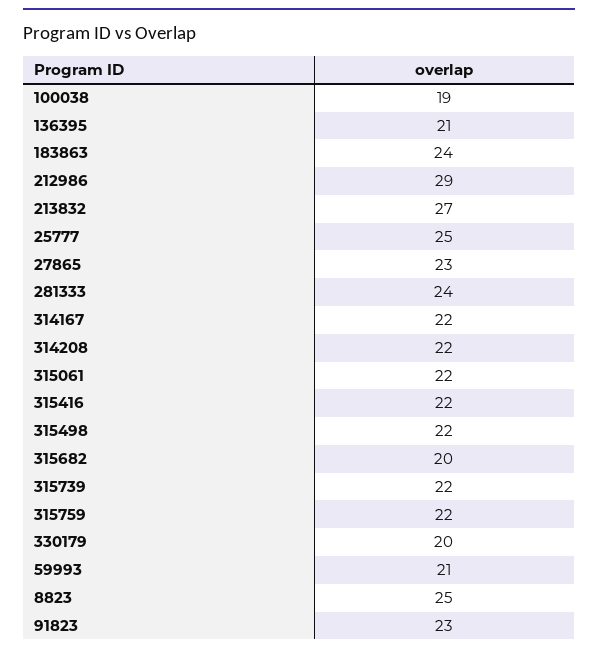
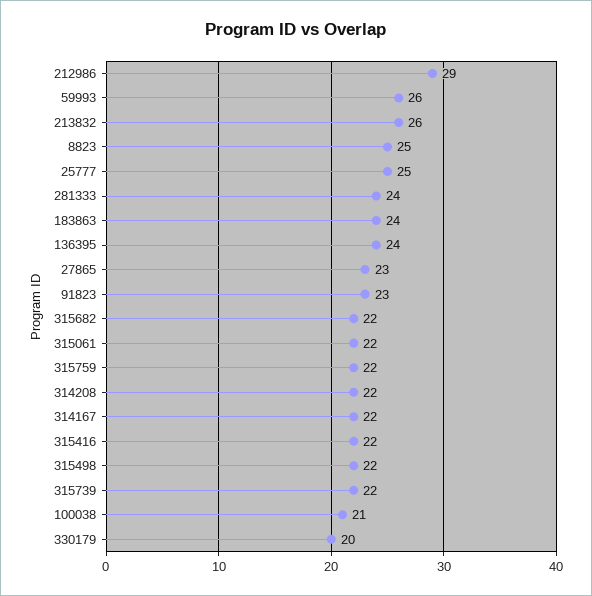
  {
-   "100038": 19,
+   "100038": 21,
-   "136395": 21,
+   "136395": 24,
    "183863": 24,
    "212986": 29,
-   "213832": 27,
+   "213832": 26,
    "25777": 25,
    "27865": 23,
    "281333": 24,
    "314167": 22,
    "314208": 22,
    "315061": 22,
    "315416": 22,
    "315498": 22,
-   "315682": 20,
+   "315682": 22,
    "315739": 22,
    "315759": 22,
    "330179": 20,
-   "59993": 21,
+   "59993": 26,
    "8823": 25,
    "91823": 23
  }

